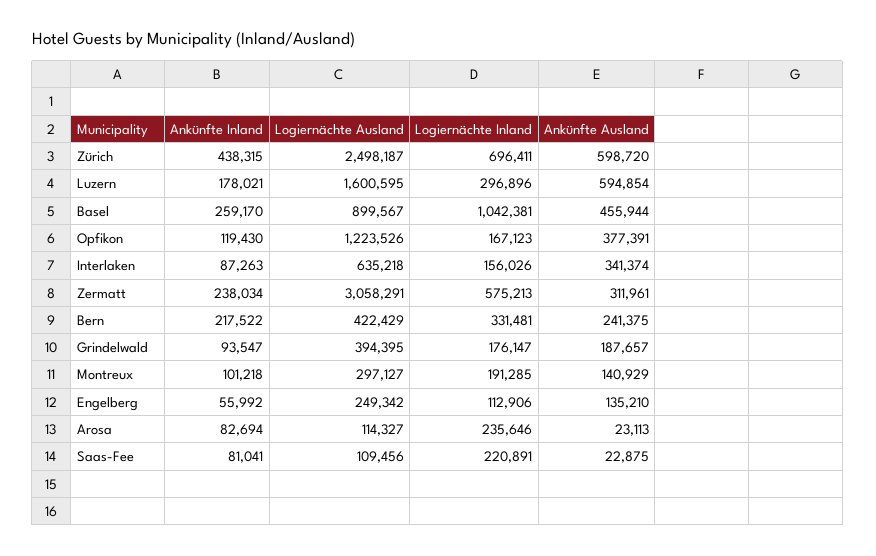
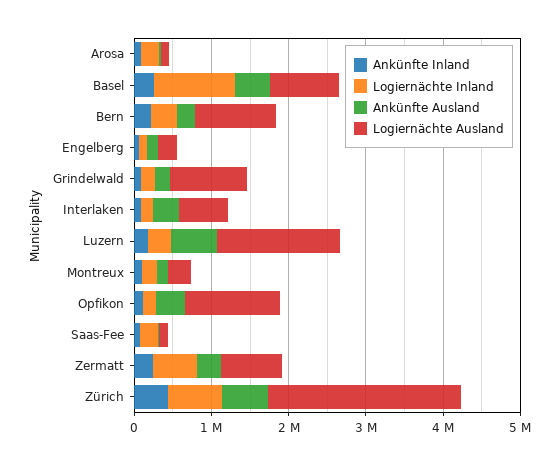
  {
    "Ankünfte Inland": {
      "Zürich": 438315,
      "Luzern": 178021,
      "Basel": 259170,
      "Opfikon": 119430,
      "Interlaken": 87263,
      "Zermatt": 238034,
      "Bern": 217522,
      "Grindelwald": 93547,
      "Montreux": 101218,
      "Engelberg": 55992,
      "Arosa": 82694,
      "Saas-Fee": 81041
    },
    "Logiernächte Ausland": {
      "Zürich": 2498187,
      "Luzern": 1600595,
      "Basel": 899567,
      "Opfikon": 1223526,
      "Interlaken": 635218,
-     "Zermatt": 3058291,
+     "Zermatt": 800000,
-     "Bern": 422429,
+     "Bern": 1000000,
-     "Grindelwald": 394395,
+     "Grindelwald": 1000000,
      "Montreux": 297127,
      "Engelberg": 249342,
      "Arosa": 114327,
      "Saas-Fee": 109456
    },
    "Logiernächte Inland": {
      "Zürich": 696411,
      "Luzern": 296896,
      "Basel": 1042381,
      "Opfikon": 167123,
      "Interlaken": 156026,
      "Zermatt": 575213,
      "Bern": 331481,
      "Grindelwald": 176147,
      "Montreux": 191285,
      "Engelberg": 112906,
      "Arosa": 235646,
      "Saas-Fee": 220891
    },
    "Ankünfte Ausland": {
      "Zürich": 598720,
      "Luzern": 594854,
      "Basel": 455944,
      "Opfikon": 377391,
      "Interlaken": 341374,
      "Zermatt": 311961,
      "Bern": 241375,
      "Grindelwald": 187657,
      "Montreux": 140929,
      "Engelberg": 135210,
      "Arosa": 23113,
      "Saas-Fee": 22875
    }
  }

